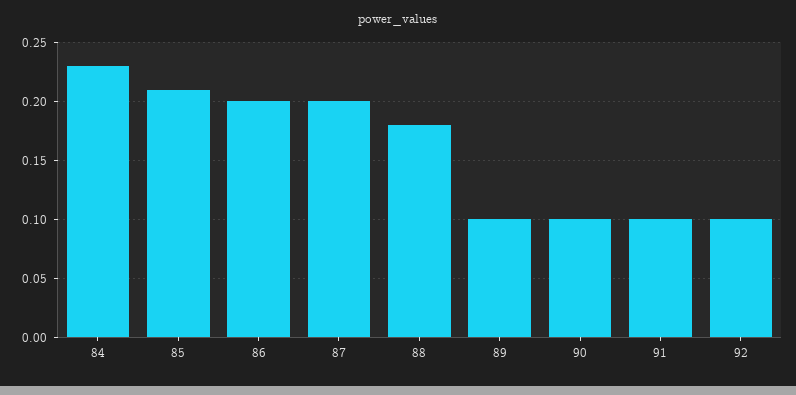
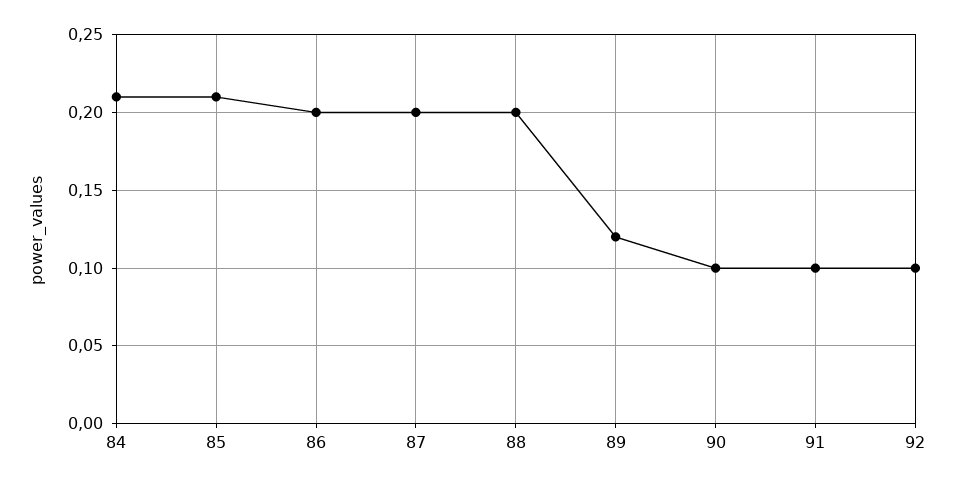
  {
-   "84": 0.23,
+   "84": 0.21,
    "85": 0.21,
    "86": 0.2,
    "87": 0.2,
-   "88": 0.18,
+   "88": 0.2,
-   "89": 0.1,
+   "89": 0.12,
    "90": 0.1,
    "91": 0.1,
    "92": 0.1
  }

